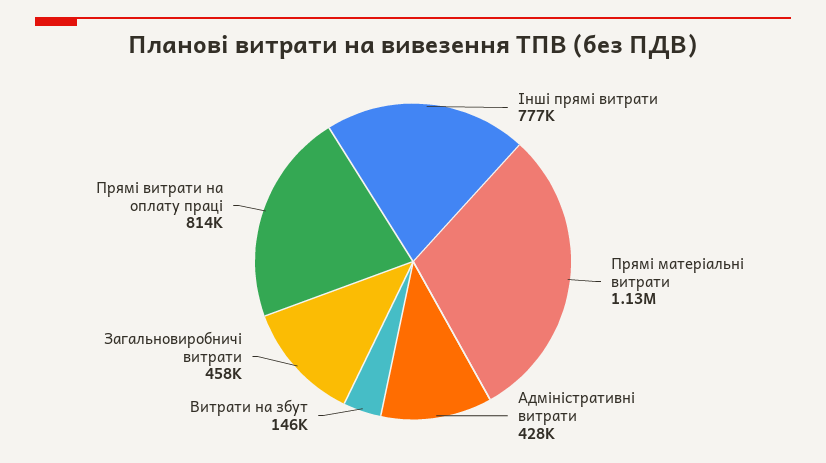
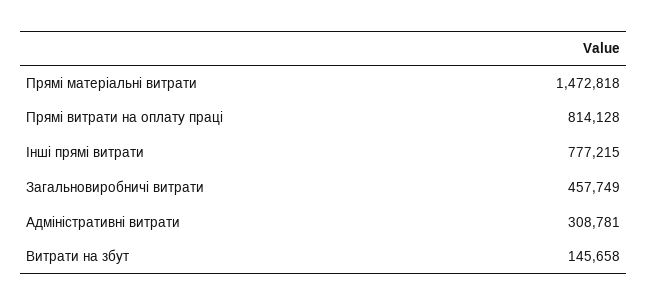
  {
    "Інші прямі витрати": 777215,
-   "Прямі матеріальні витрати": 1130000,
+   "Прямі матеріальні витрати": 1472818,
-   "Адміністративні витрати": 428000,
+   "Адміністративні витрати": 308781,
    "Витрати на збут": 145658,
    "Загальновиробничі витрати": 457749,
    "Прямі витрати на оплату праці": 814128
  }

